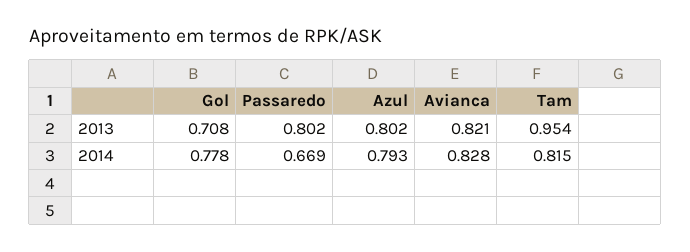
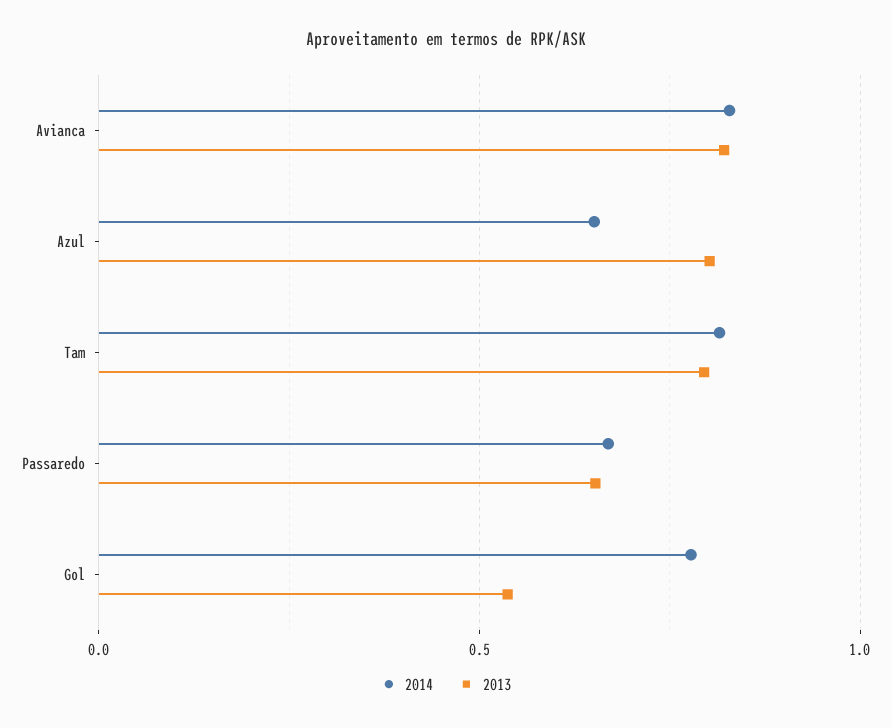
  {
    "2013": {
-     "Gol": 0.708,
+     "Gol": 0.55,
-     "Passaredo": 0.802,
+     "Passaredo": 0.65,
      "Azul": 0.802,
      "Avianca": 0.821,
-     "Tam": 0.954
+     "Tam": 0.8
    },
    "2014": {
      "Gol": 0.778,
      "Passaredo": 0.669,
-     "Azul": 0.793,
+     "Azul": 0.65,
      "Avianca": 0.828,
      "Tam": 0.815
    }
  }

